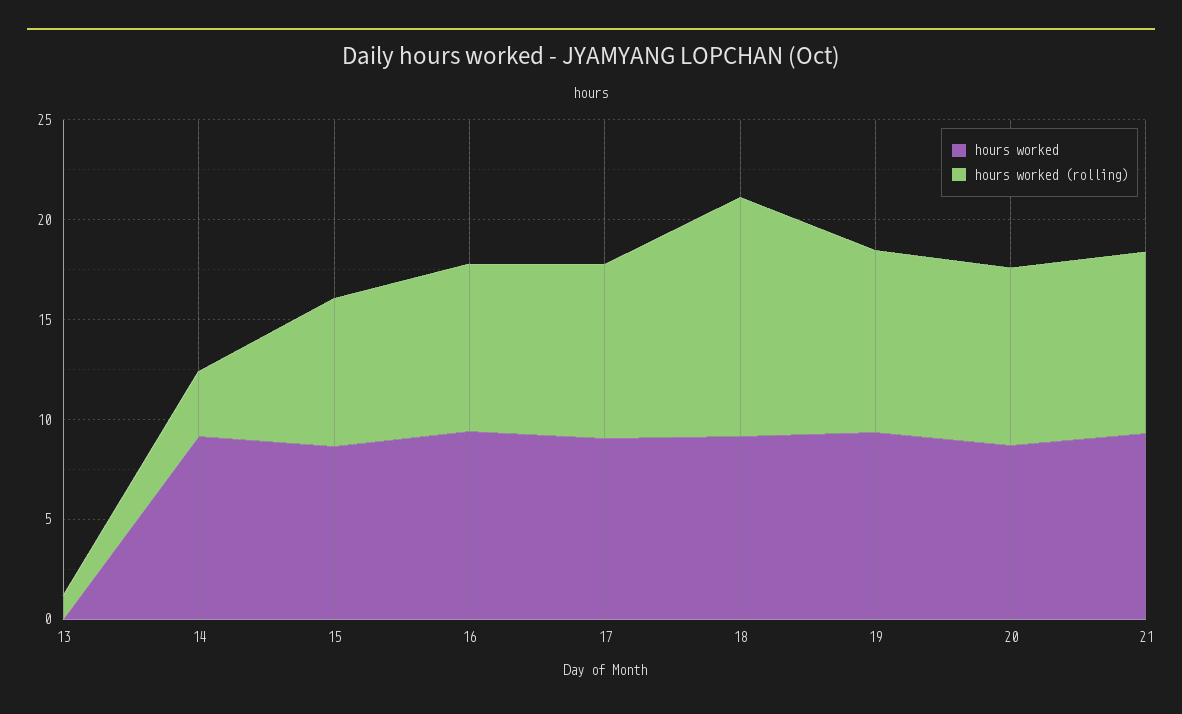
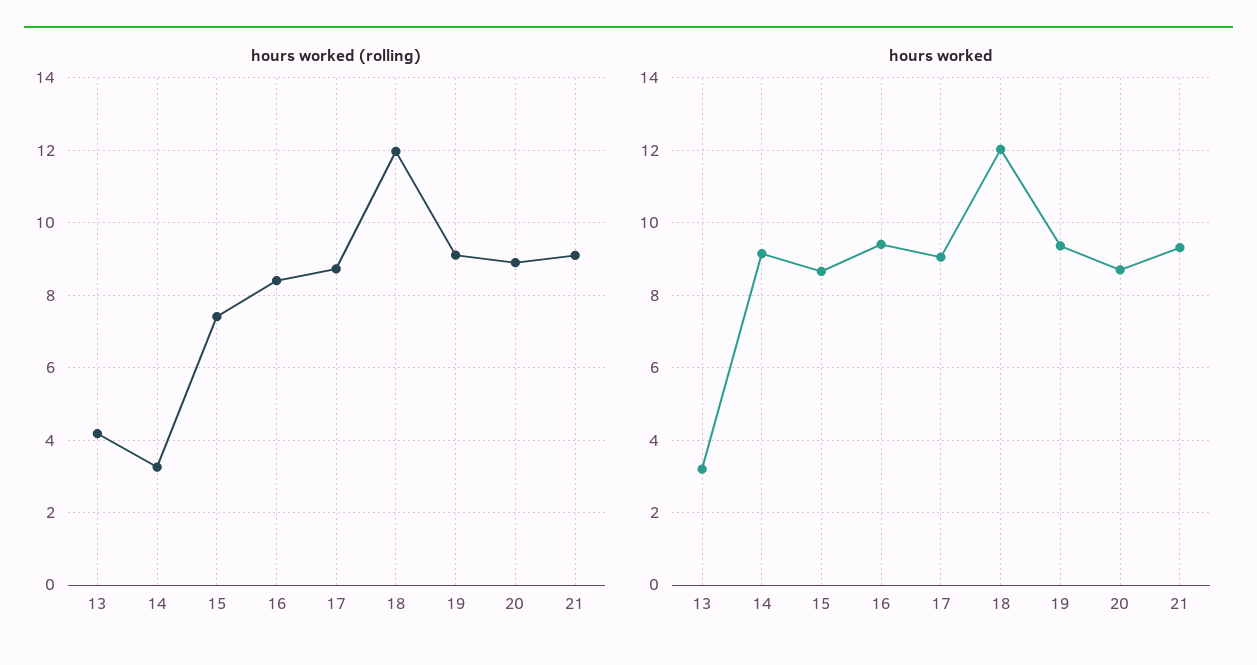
  {
    "hours worked": {
-     "13": 0,
+     "13": 3.2,
      "14": 9.2,
      "15": 8.6,
      "16": 9.4,
      "17": 9,
-     "18": 9,
+     "18": 12,
      "19": 9.4,
      "20": 8.8,
      "21": 9.4
    },
    "hours worked (rolling)": {
-     "13": 1,
+     "13": 4.2,
      "14": 3.2,
      "15": 7.4,
      "16": 8.4,
      "17": 8.8,
      "18": 12,
      "19": 9.2,
      "20": 9,
      "21": 9.2
    }
  }

